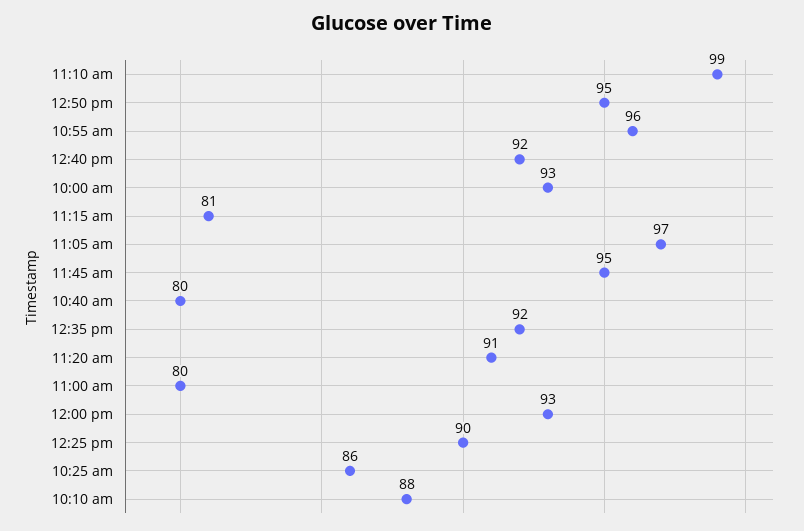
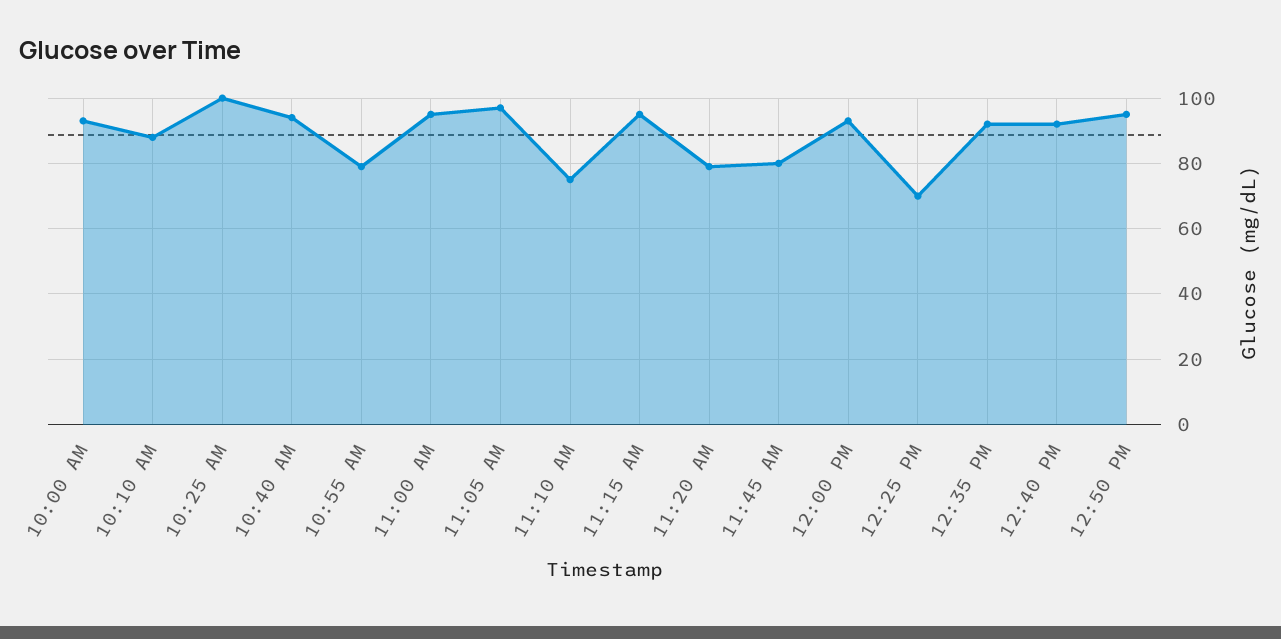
  {
-   "11:10 am": 99,
+   "11:10 am": 75,
    "12:50 pm": 95,
-   "10:55 am": 96,
+   "10:55 am": 80,
    "12:40 pm": 92,
    "10:00 am": 93,
-   "11:15 am": 81,
+   "11:15 am": 95,
    "11:05 am": 97,
-   "11:45 am": 95,
+   "11:45 am": 80,
-   "10:40 am": 80,
+   "10:40 am": 95,
    "12:35 pm": 92,
-   "11:20 am": 91,
+   "11:20 am": 80,
-   "11:00 am": 80,
+   "11:00 am": 95,
    "12:00 pm": 93,
-   "12:25 pm": 90,
+   "12:25 pm": 70,
-   "10:25 am": 86,
+   "10:25 am": 100,
    "10:10 am": 88
  }

